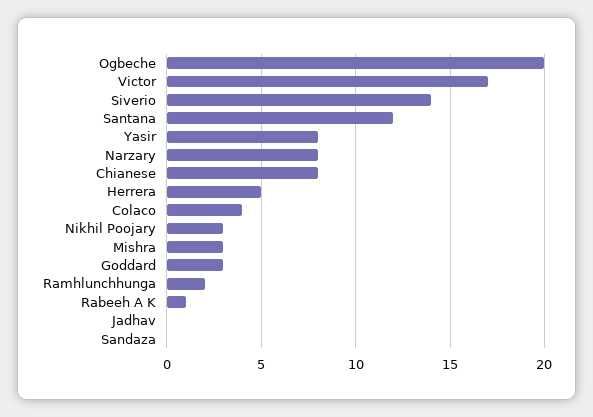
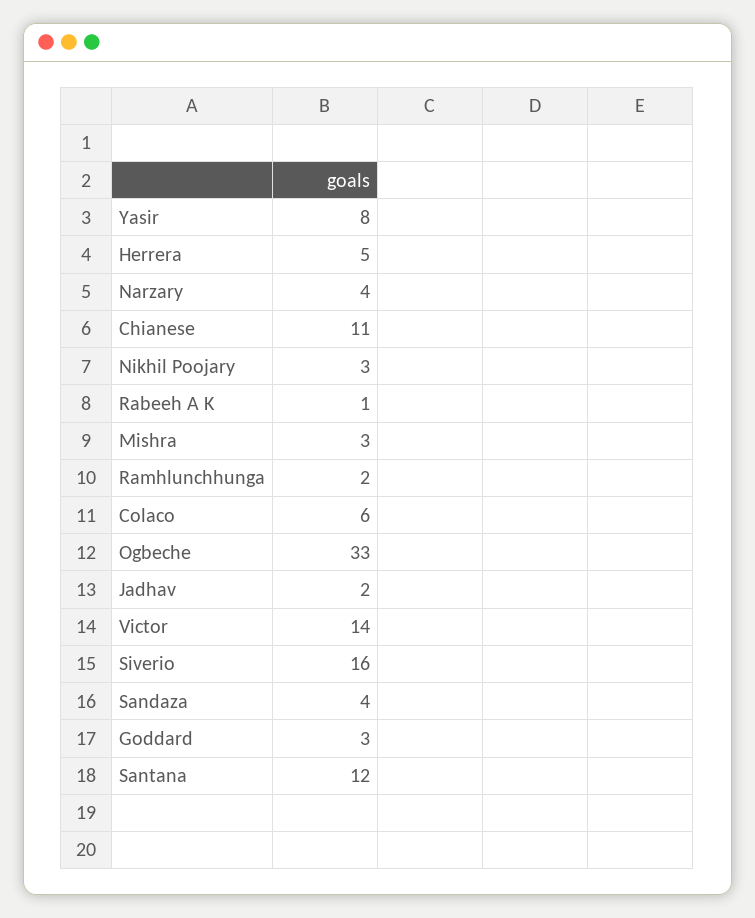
  {
-   "Ogbeche": 20,
+   "Ogbeche": 33,
-   "Victor": 17,
+   "Victor": 14,
-   "Siverio": 14,
+   "Siverio": 16,
    "Santana": 12,
    "Yasir": 8,
-   "Narzary": 8,
+   "Narzary": 4,
-   "Chianese": 8,
+   "Chianese": 11,
    "Herrera": 5,
-   "Colaco": 4,
+   "Colaco": 6,
    "Nikhil Poojary": 3,
    "Mishra": 3,
    "Goddard": 3,
    "Ramhlunchhunga": 2,
    "Rabeeh A K": 1,
-   "Jadhav": 0,
+   "Jadhav": 2,
-   "Sandaza": 0
+   "Sandaza": 4
  }

